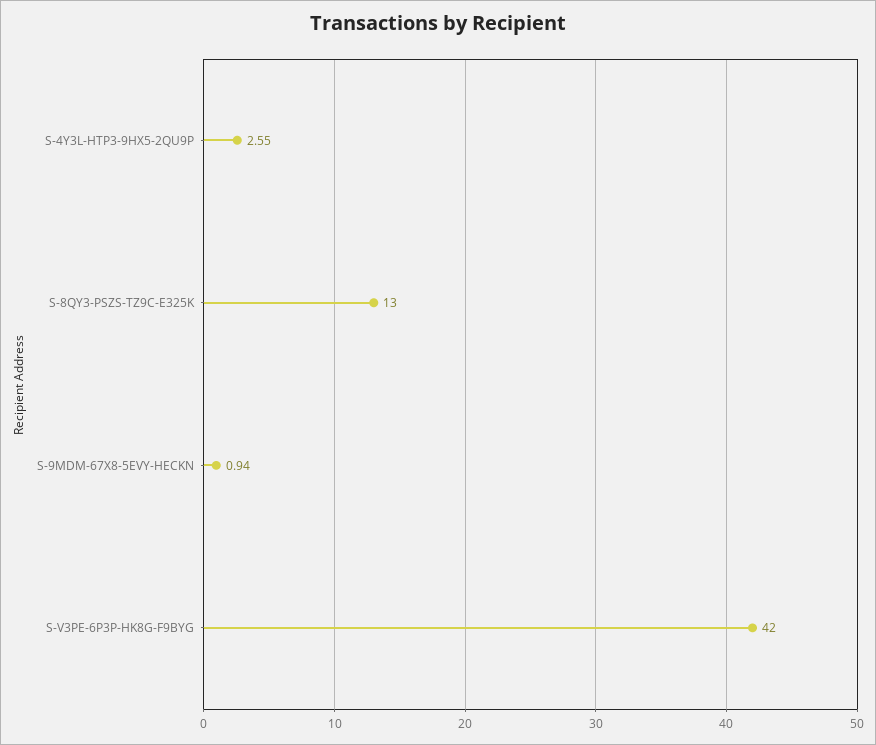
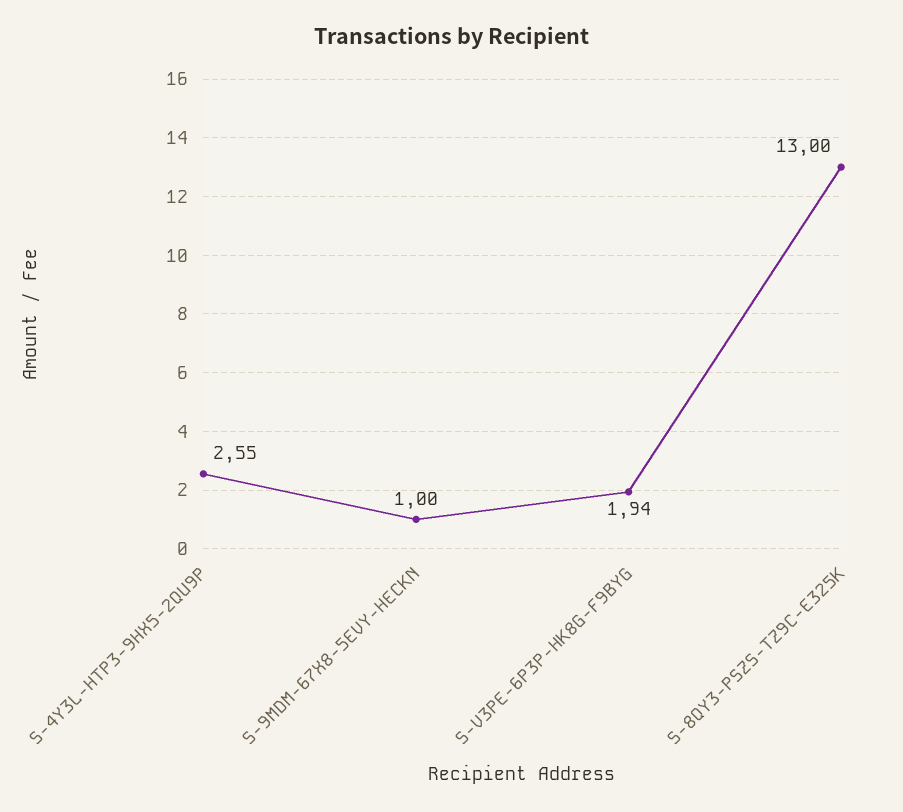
  {
    "S-4Y3L-HTP3-9HX5-2QU9P": 2.55,
    "S-8QY3-PSZS-TZ9C-E325K": 13,
-   "S-9MDM-67X8-5EVY-HECKN": 0.94,
+   "S-9MDM-67X8-5EVY-HECKN": 1,
-   "S-V3PE-6P3P-HK8G-F9BYG": 42
+   "S-V3PE-6P3P-HK8G-F9BYG": 1.94
  }

